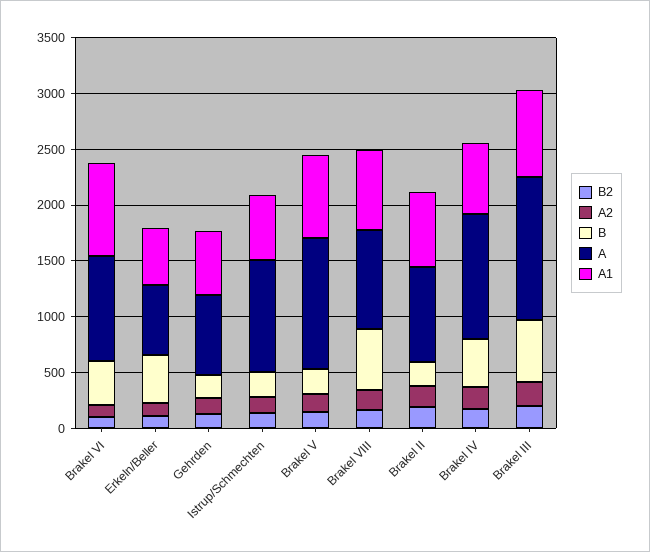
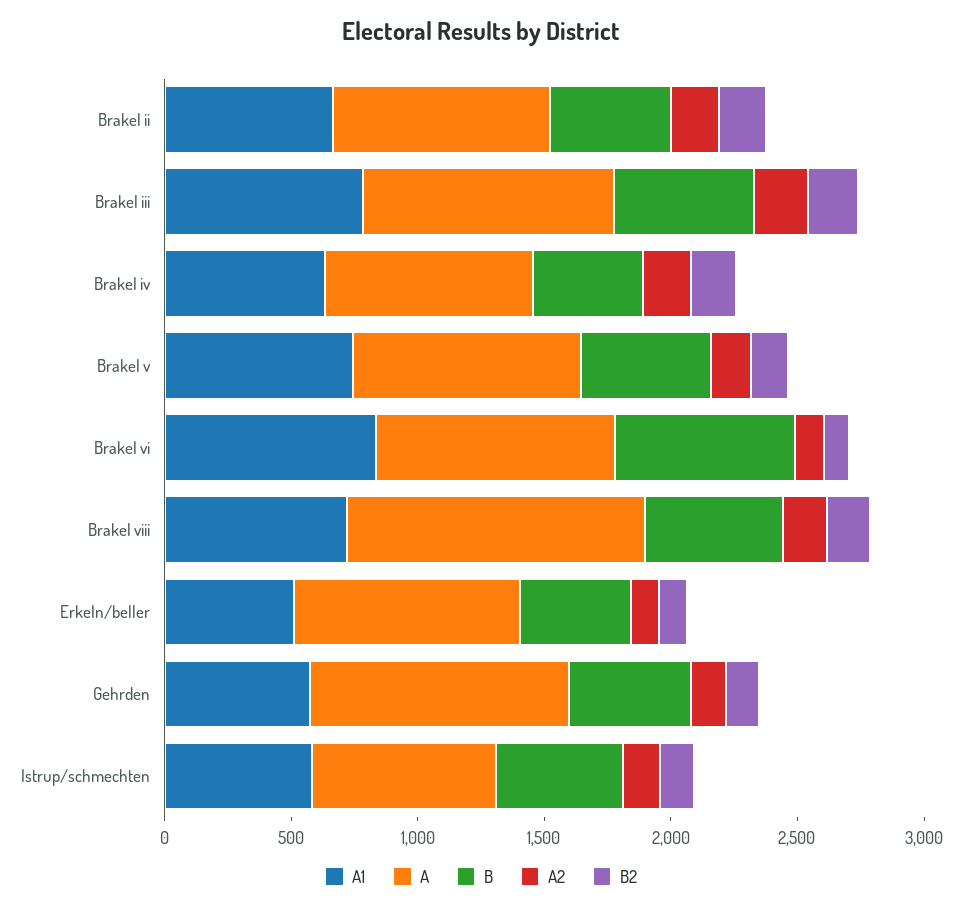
  {
    "B2": {
      "Brakel VI": 100,
      "Erkeln/Beller": 100,
      "Gehrden": 100,
      "Istrup/Schmechten": 100,
      "Brakel V": 100,
      "Brakel VIII": 200,
      "Brakel II": 200,
      "Brakel IV": 200,
      "Brakel III": 200
    },
    "A2": {
      "Brakel VI": 100,
      "Erkeln/Beller": 100,
      "Gehrden": 100,
      "Istrup/Schmechten": 100,
      "Brakel V": 200,
      "Brakel VIII": 200,
      "Brakel II": 200,
      "Brakel IV": 200,
      "Brakel III": 200
    },
    "B": {
-     "Brakel VI": 400,
+     "Brakel VI": 700,
      "Erkeln/Beller": 400,
-     "Gehrden": 200,
+     "Gehrden": 500,
-     "Istrup/Schmechten": 200,
+     "Istrup/Schmechten": 500,
-     "Brakel V": 200,
+     "Brakel V": 500,
      "Brakel VIII": 500,
-     "Brakel II": 200,
+     "Brakel II": 500,
      "Brakel IV": 400,
      "Brakel III": 600
    },
    "A": {
      "Brakel VI": 900,
-     "Erkeln/Beller": 600,
+     "Erkeln/Beller": 900,
-     "Gehrden": 700,
+     "Gehrden": 1000,
-     "Istrup/Schmechten": 1000,
+     "Istrup/Schmechten": 700,
-     "Brakel V": 1200,
+     "Brakel V": 900,
-     "Brakel VIII": 900,
+     "Brakel VIII": 1200,
      "Brakel II": 900,
-     "Brakel IV": 1100,
+     "Brakel IV": 800,
-     "Brakel III": 1300
+     "Brakel III": 1000
    },
    "A1": {
      "Brakel VI": 800,
      "Erkeln/Beller": 500,
      "Gehrden": 600,
      "Istrup/Schmechten": 600,
      "Brakel V": 700,
      "Brakel VIII": 700,
      "Brakel II": 700,
      "Brakel IV": 600,
      "Brakel III": 800
    }
  }

